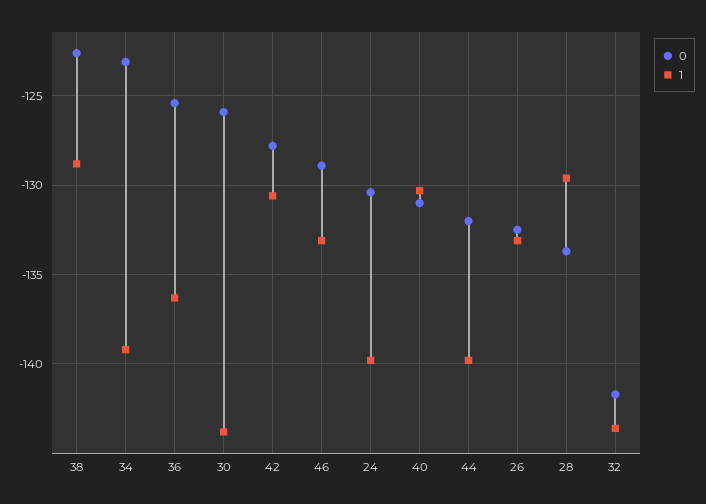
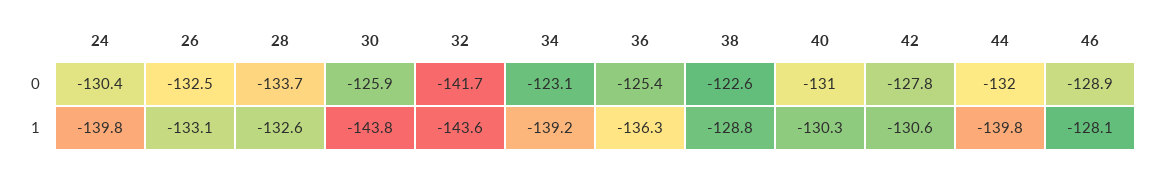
  {
    "0": {
      "38": -122.6,
      "34": -123.1,
      "36": -125.4,
      "30": -125.9,
      "42": -127.8,
      "46": -128.9,
      "24": -130.4,
      "40": -131,
      "44": -132,
      "26": -132.5,
      "28": -133.7,
      "32": -141.7
    },
    "1": {
      "38": -128.8,
      "34": -139.2,
      "36": -136.3,
      "30": -143.8,
      "42": -130.6,
-     "46": -133,
+     "46": -128.1,
      "24": -139.8,
      "40": -130.3,
      "44": -139.8,
      "26": -133.1,
-     "28": -129.5,
+     "28": -132.6,
      "32": -143.6
    }
  }

